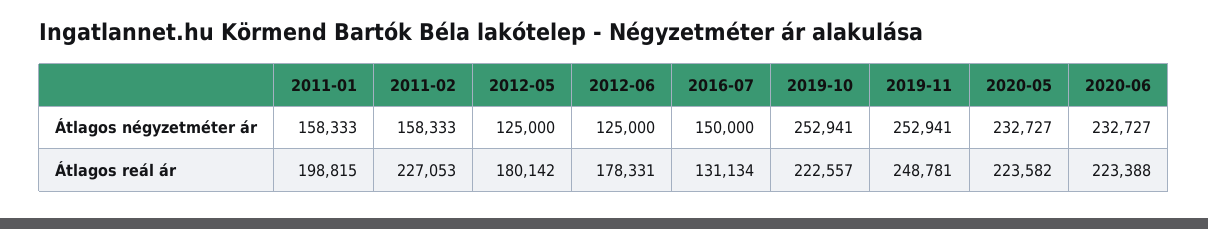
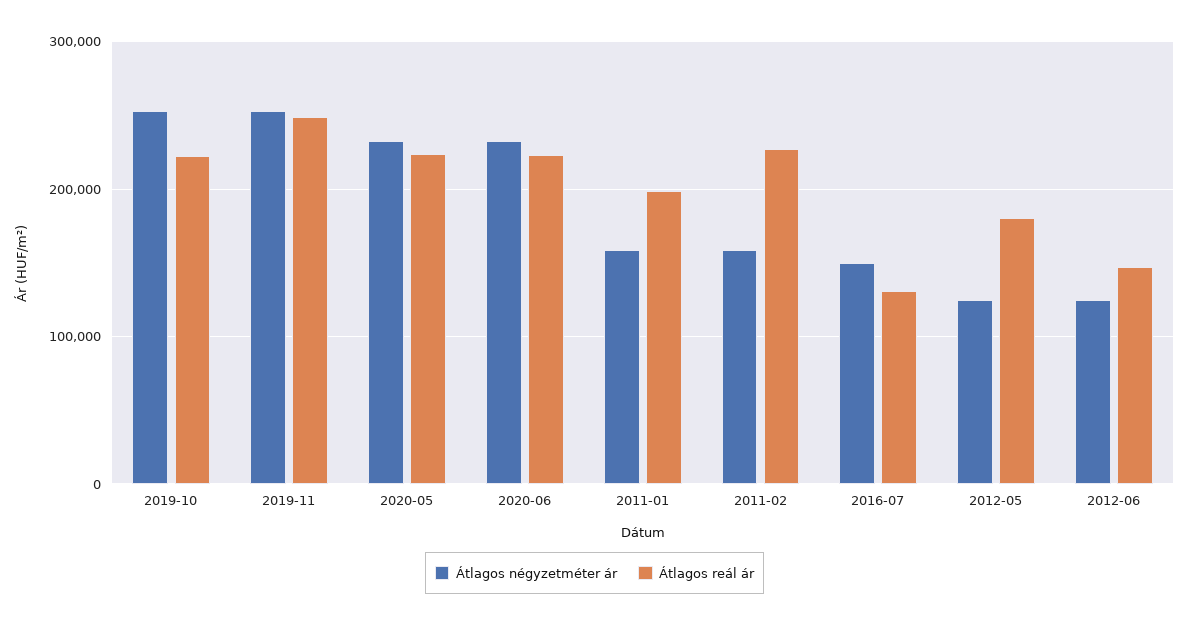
  {
    "Átlagos négyzetméter ár": {
      "2011-01": 158333,
      "2011-02": 158333,
      "2012-05": 125000,
      "2012-06": 125000,
      "2016-07": 150000,
      "2019-10": 252941,
      "2019-11": 252941,
      "2020-05": 232727,
      "2020-06": 232727
    },
    "Átlagos reál ár": {
      "2011-01": 198815,
      "2011-02": 227053,
      "2012-05": 180142,
-     "2012-06": 178331,
+     "2012-06": 150000,
      "2016-07": 131134,
      "2019-10": 222557,
      "2019-11": 248781,
      "2020-05": 223582,
      "2020-06": 223388
    }
  }

